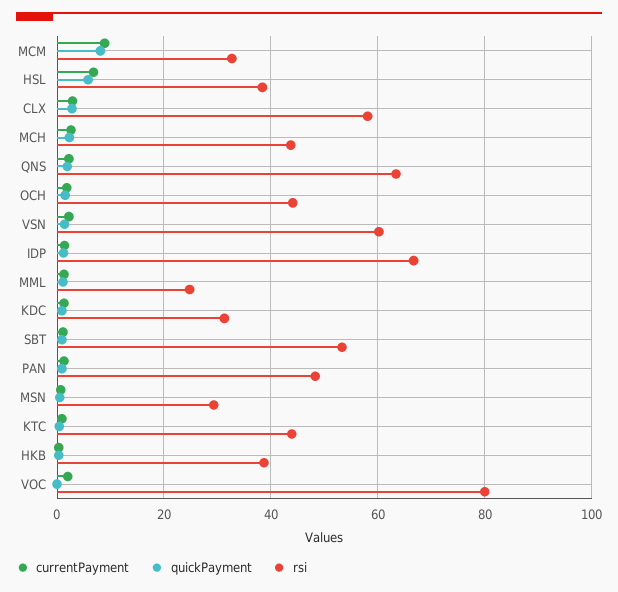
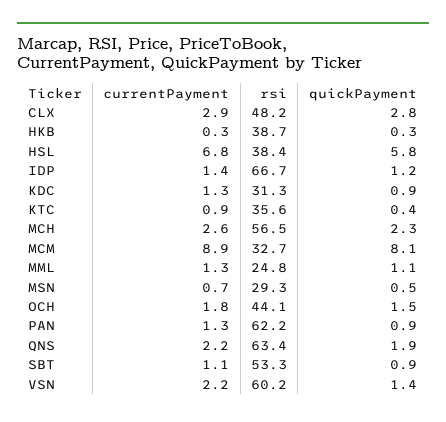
  {
    "currentPayment": {
      "MCM": 8.9,
      "HSL": 6.8,
      "CLX": 2.9,
      "MCH": 2.6,
      "QNS": 2.2,
      "OCH": 1.8,
      "VSN": 2.2,
      "IDP": 1.4,
      "MML": 1.3,
      "KDC": 1.3,
      "SBT": 1.1,
      "PAN": 1.3,
      "MSN": 0.7,
      "KTC": 0.9,
-     "HKB": 0.3,
+     "HKB": 0.3
-     "VOC": 2
    },
    "quickPayment": {
      "MCM": 8.1,
      "HSL": 5.8,
      "CLX": 2.8,
      "MCH": 2.3,
      "QNS": 1.9,
      "OCH": 1.5,
      "VSN": 1.4,
      "IDP": 1.2,
      "MML": 1.1,
      "KDC": 0.9,
      "SBT": 0.9,
      "PAN": 0.9,
      "MSN": 0.5,
      "KTC": 0.4,
-     "HKB": 0.3,
+     "HKB": 0.3
-     "VOC": 0
    },
    "rsi": {
      "MCM": 32.7,
      "HSL": 38.4,
-     "CLX": 58,
+     "CLX": 48.2,
-     "MCH": 44,
+     "MCH": 56.5,
      "QNS": 63.4,
      "OCH": 44.1,
      "VSN": 60.2,
      "IDP": 66.7,
      "MML": 24.8,
      "KDC": 31.3,
      "SBT": 53.3,
-     "PAN": 48,
+     "PAN": 62.2,
      "MSN": 29.3,
-     "KTC": 44,
+     "KTC": 35.6,
-     "HKB": 38.7,
+     "HKB": 38.7
-     "VOC": 80
    }
  }

